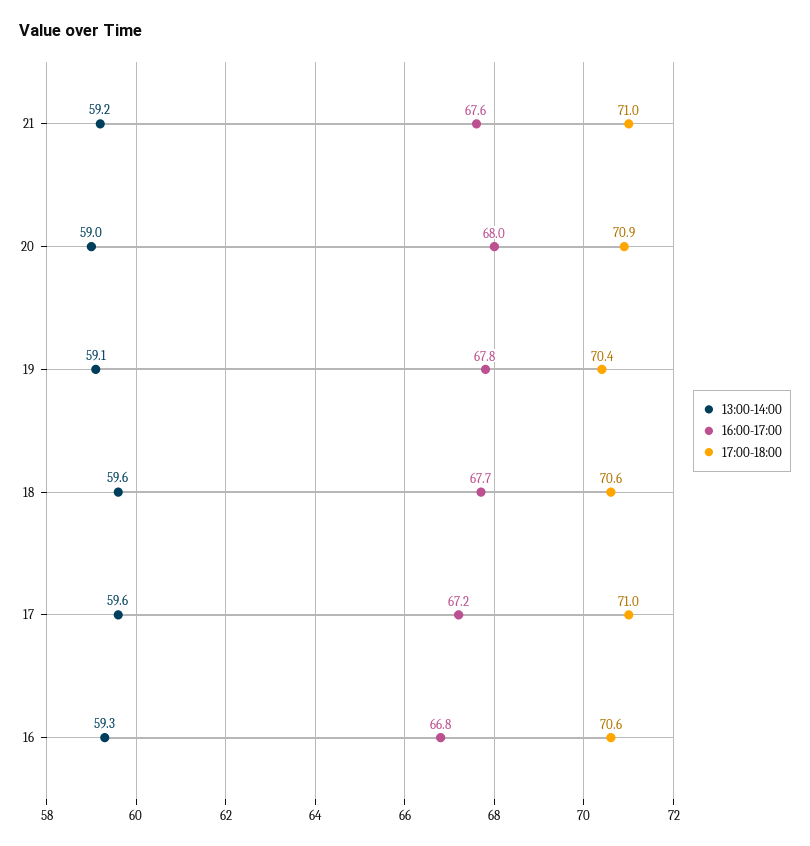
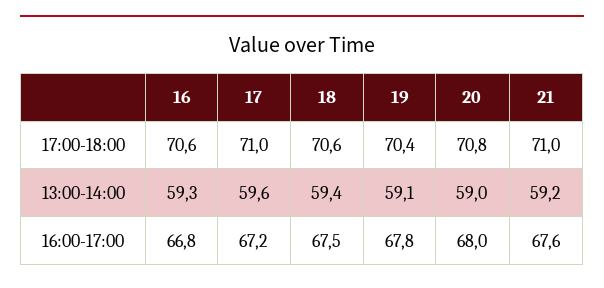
  {
    "13:00-14:00": {
      "21": 59.2,
      "20": 59,
      "19": 59.1,
-     "18": 59.6,
+     "18": 59.4,
      "17": 59.6,
      "16": 59.3
    },
    "16:00-17:00": {
      "21": 67.6,
      "20": 68,
      "19": 67.8,
-     "18": 67.7,
+     "18": 67.5,
      "17": 67.2,
      "16": 66.8
    },
    "17:00-18:00": {
      "21": 71,
-     "20": 70.9,
+     "20": 70.8,
      "19": 70.4,
      "18": 70.6,
      "17": 71,
      "16": 70.6
    }
  }

